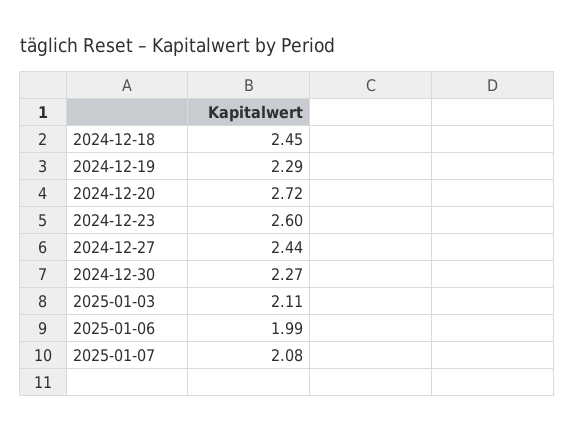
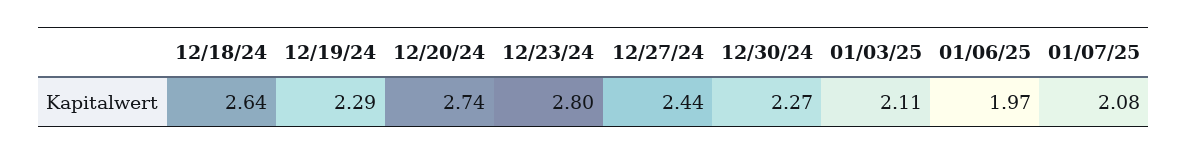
  {
-   "2024-12-18": 2.45,
+   "2024-12-18": 2.64,
    "2024-12-19": 2.29,
-   "2024-12-20": 2.72,
+   "2024-12-20": 2.74,
-   "2024-12-23": 2.6,
+   "2024-12-23": 2.8,
    "2024-12-27": 2.44,
    "2024-12-30": 2.27,
    "2025-01-03": 2.11,
-   "2025-01-06": 1.99,
+   "2025-01-06": 1.97,
    "2025-01-07": 2.08
  }

